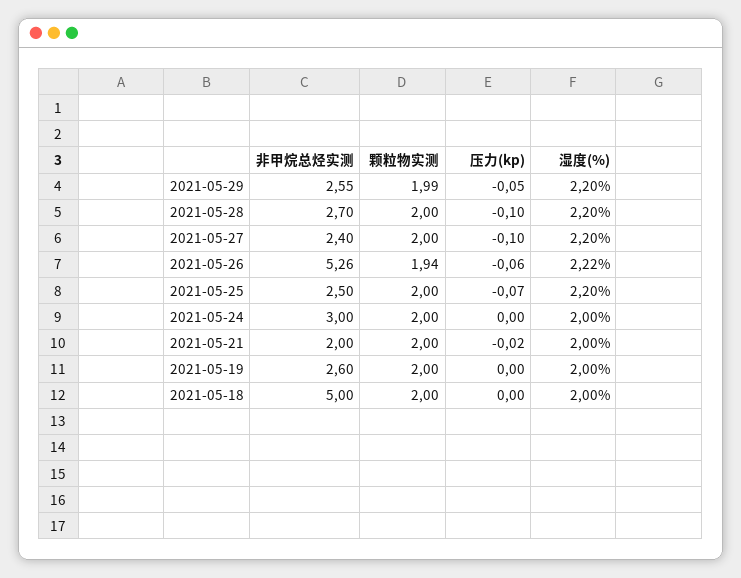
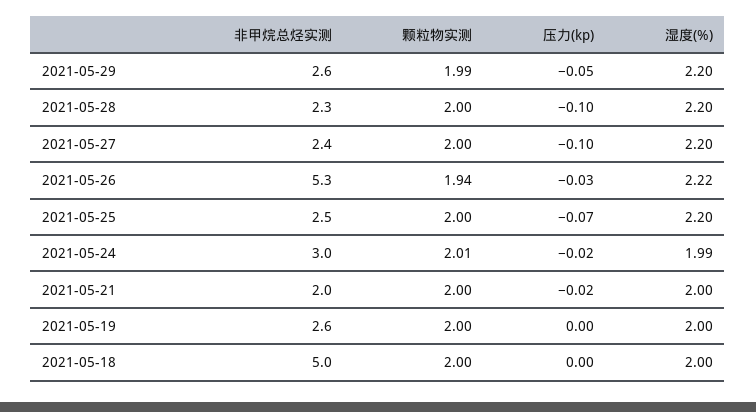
  {
    "非甲烷总烃实测": {
      "2021-05-29": 2.55,
-     "2021-05-28": 2.7,
+     "2021-05-28": 2.3,
      "2021-05-27": 2.4,
      "2021-05-26": 5.26,
      "2021-05-25": 2.5,
      "2021-05-24": 3,
      "2021-05-21": 2,
      "2021-05-19": 2.6,
      "2021-05-18": 5
    },
    "颗粒物实测": {
      "2021-05-29": 1.99,
      "2021-05-28": 2,
      "2021-05-27": 2,
      "2021-05-26": 1.94,
      "2021-05-25": 2,
-     "2021-05-24": 2,
+     "2021-05-24": 2.01,
      "2021-05-21": 2,
      "2021-05-19": 2,
      "2021-05-18": 2
    },
    "压力(kp)": {
      "2021-05-29": -0.05,
      "2021-05-28": -0.1,
      "2021-05-27": -0.1,
-     "2021-05-26": -0.06,
+     "2021-05-26": -0.03,
      "2021-05-25": -0.07,
-     "2021-05-24": 0,
+     "2021-05-24": -0.02,
      "2021-05-21": -0.02,
      "2021-05-19": 0,
      "2021-05-18": 0
    },
    "湿度(%)": {
      "2021-05-29": 2.2,
      "2021-05-28": 2.2,
      "2021-05-27": 2.2,
      "2021-05-26": 2.22,
      "2021-05-25": 2.2,
-     "2021-05-24": 2,
+     "2021-05-24": 1.99,
      "2021-05-21": 2,
      "2021-05-19": 2,
      "2021-05-18": 2
    }
  }

